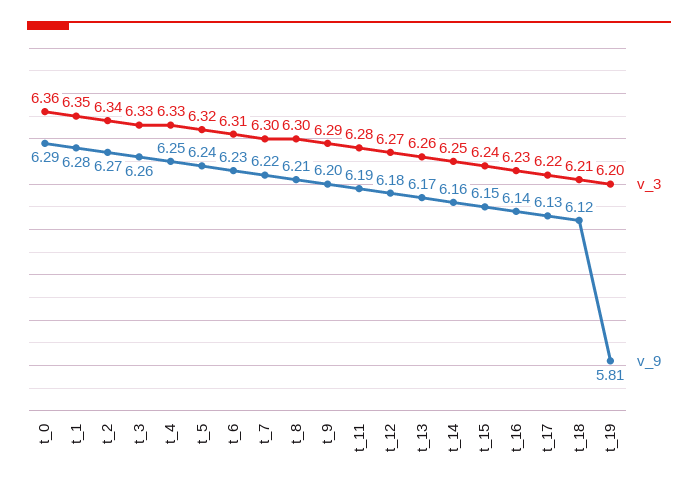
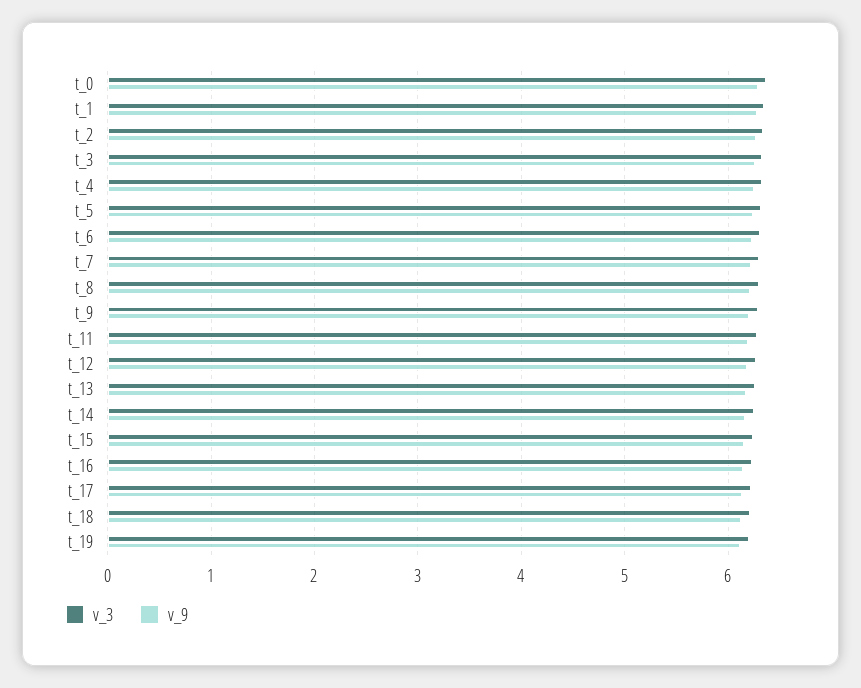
  {
    "v_3": {
      "t_0": 6.36,
      "t_1": 6.35,
      "t_2": 6.34,
      "t_3": 6.33,
      "t_4": 6.33,
      "t_5": 6.32,
      "t_6": 6.31,
      "t_7": 6.3,
      "t_8": 6.3,
      "t_9": 6.29,
      "t_11": 6.28,
      "t_12": 6.27,
      "t_13": 6.26,
      "t_14": 6.25,
      "t_15": 6.24,
      "t_16": 6.23,
      "t_17": 6.22,
      "t_18": 6.21,
      "t_19": 6.2
    },
    "v_9": {
      "t_0": 6.29,
      "t_1": 6.28,
      "t_2": 6.27,
      "t_3": 6.26,
      "t_4": 6.25,
      "t_5": 6.24,
      "t_6": 6.23,
      "t_7": 6.22,
      "t_8": 6.21,
      "t_9": 6.2,
      "t_11": 6.19,
      "t_12": 6.18,
      "t_13": 6.17,
      "t_14": 6.16,
      "t_15": 6.15,
      "t_16": 6.14,
      "t_17": 6.13,
      "t_18": 6.12,
-     "t_19": 5.81
+     "t_19": 6.1
    }
  }

